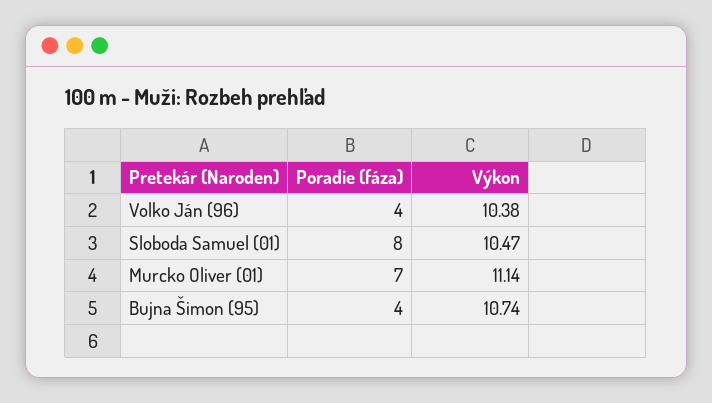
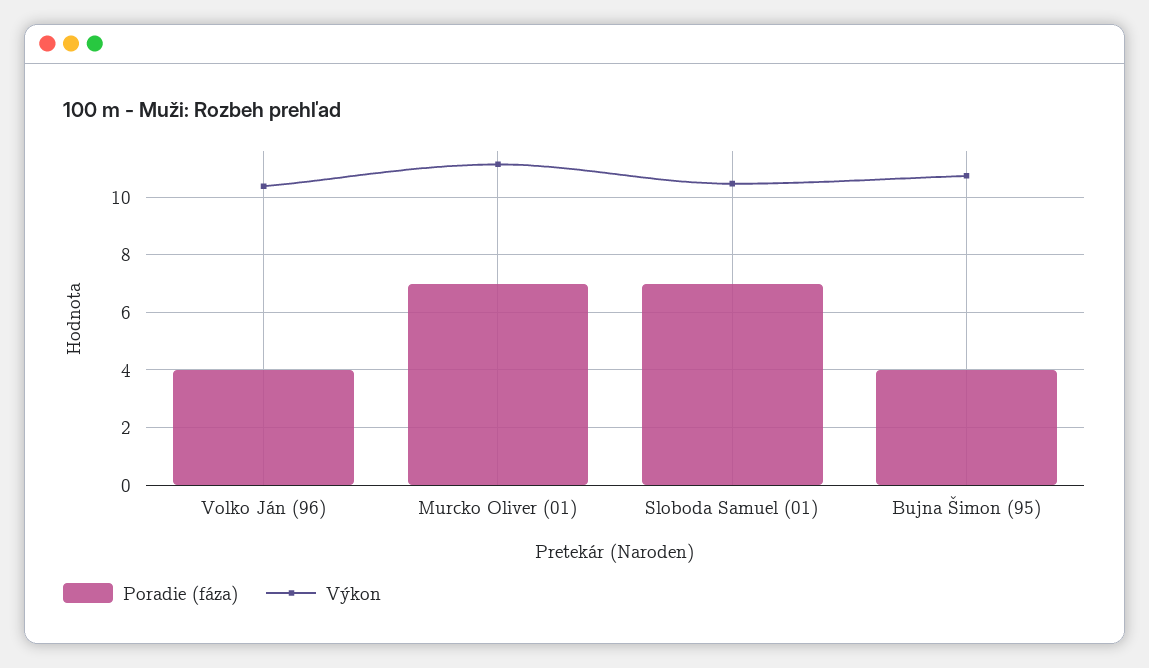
  {
    "Poradie (fáza)": {
      "Volko Ján (96)": 4,
-     "Sloboda Samuel (01)": 8,
+     "Sloboda Samuel (01)": 7,
      "Murcko Oliver (01)": 7,
      "Bujna Šimon (95)": 4
    },
    "Výkon": {
      "Volko Ján (96)": 10.38,
      "Sloboda Samuel (01)": 10.47,
      "Murcko Oliver (01)": 11.14,
      "Bujna Šimon (95)": 10.74
    }
  }

